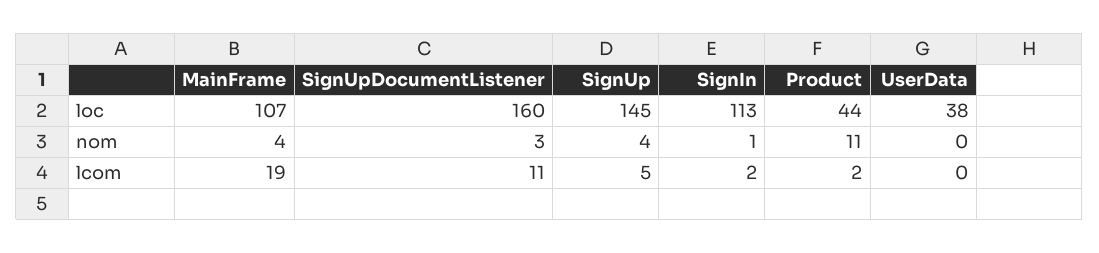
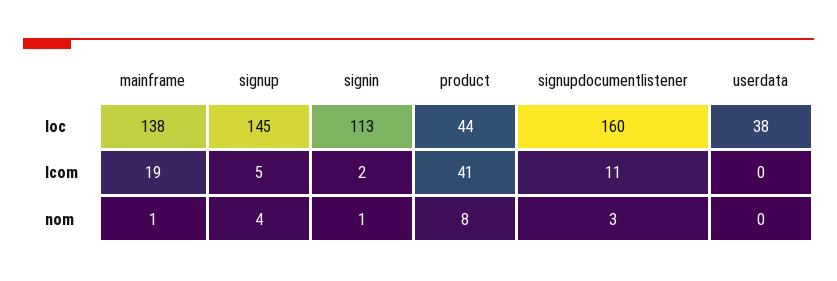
  {
    "MainFrame": {
-     "loc": 107,
+     "loc": 138,
-     "nom": 4,
+     "nom": 1,
      "lcom": 19
    },
    "SignUpDocumentListener": {
      "loc": 160,
      "nom": 3,
      "lcom": 11
    },
    "SignUp": {
      "loc": 145,
      "nom": 4,
      "lcom": 5
    },
    "SignIn": {
      "loc": 113,
      "nom": 1,
      "lcom": 2
    },
    "Product": {
      "loc": 44,
-     "nom": 11,
+     "nom": 8,
-     "lcom": 2
+     "lcom": 41
    },
    "UserData": {
      "loc": 38,
      "nom": 0,
      "lcom": 0
    }
  }

